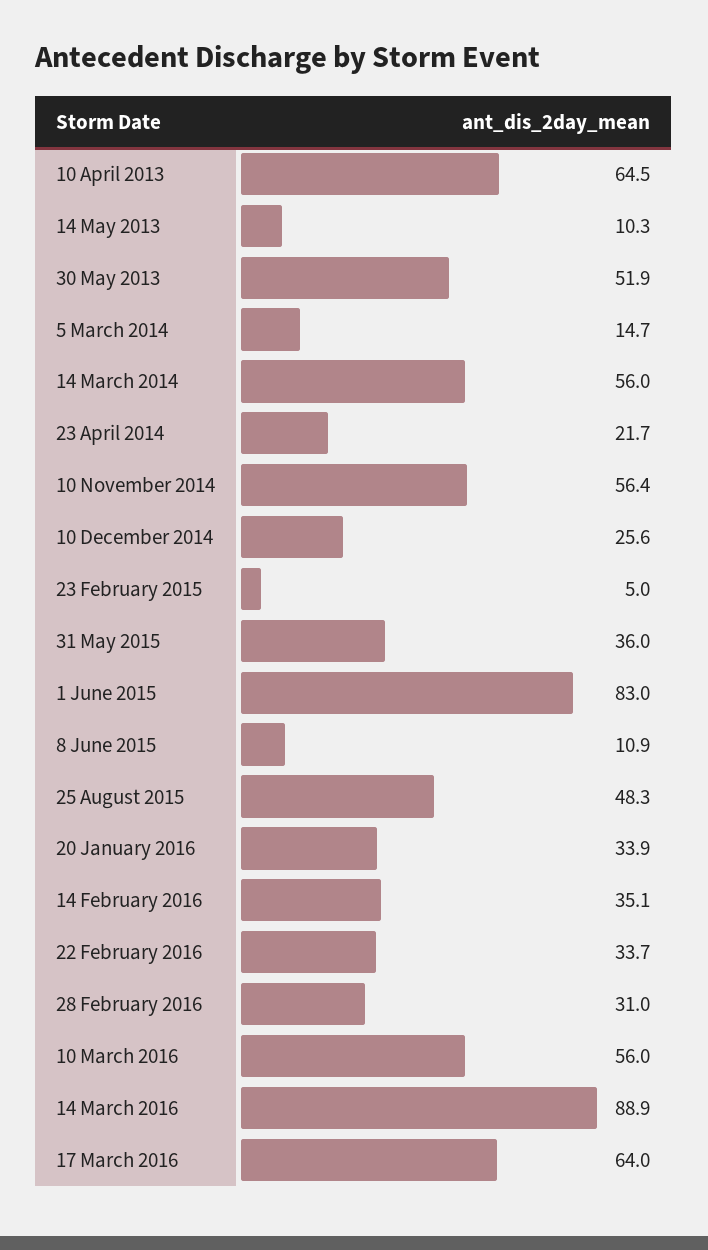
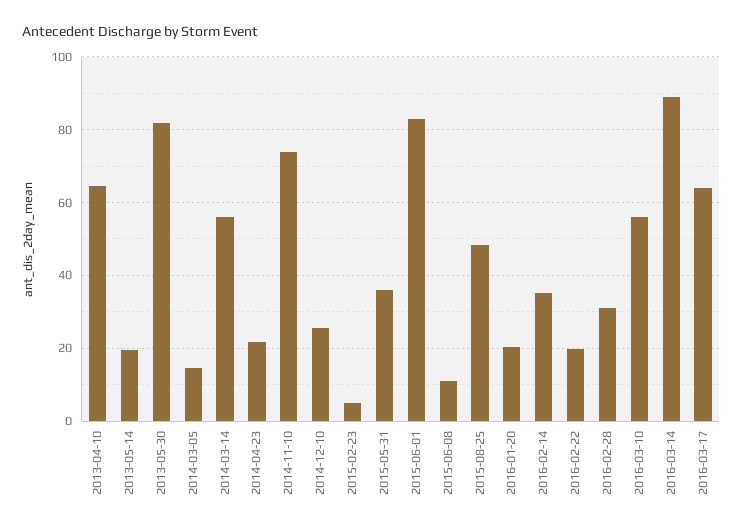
  {
    "10 April 2013": 64.5,
-   "14 May 2013": 10.3,
+   "14 May 2013": 20,
-   "30 May 2013": 51.9,
+   "30 May 2013": 82,
    "5 March 2014": 14.7,
    "14 March 2014": 56,
    "23 April 2014": 21.7,
-   "10 November 2014": 56.4,
+   "10 November 2014": 74,
    "10 December 2014": 25.6,
    "23 February 2015": 5,
    "31 May 2015": 36,
    "1 June 2015": 83,
    "8 June 2015": 10.9,
    "25 August 2015": 48.3,
-   "20 January 2016": 33.9,
+   "20 January 2016": 20,
    "14 February 2016": 35.1,
-   "22 February 2016": 33.7,
+   "22 February 2016": 20,
    "28 February 2016": 31,
    "10 March 2016": 56,
    "14 March 2016": 88.9,
    "17 March 2016": 64
  }

